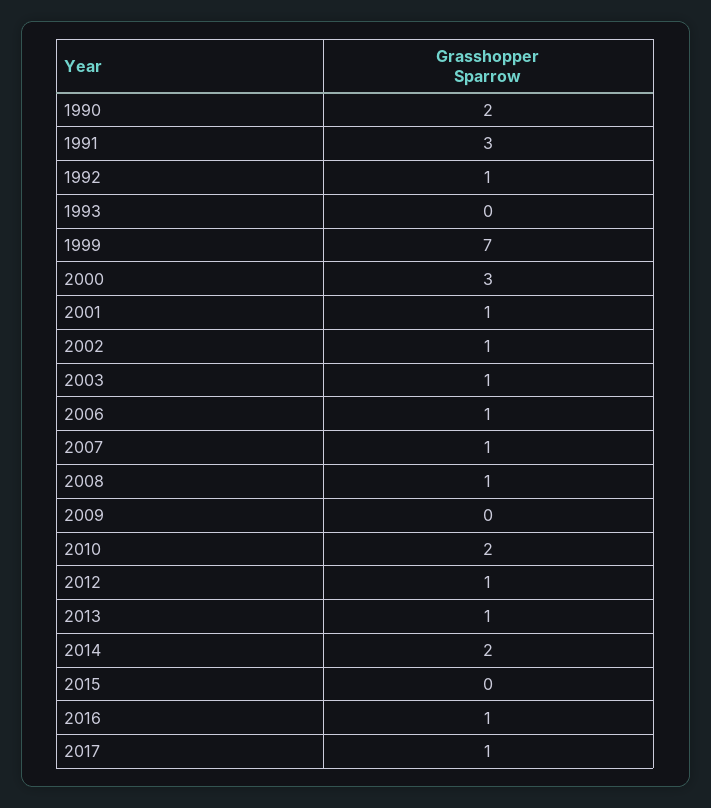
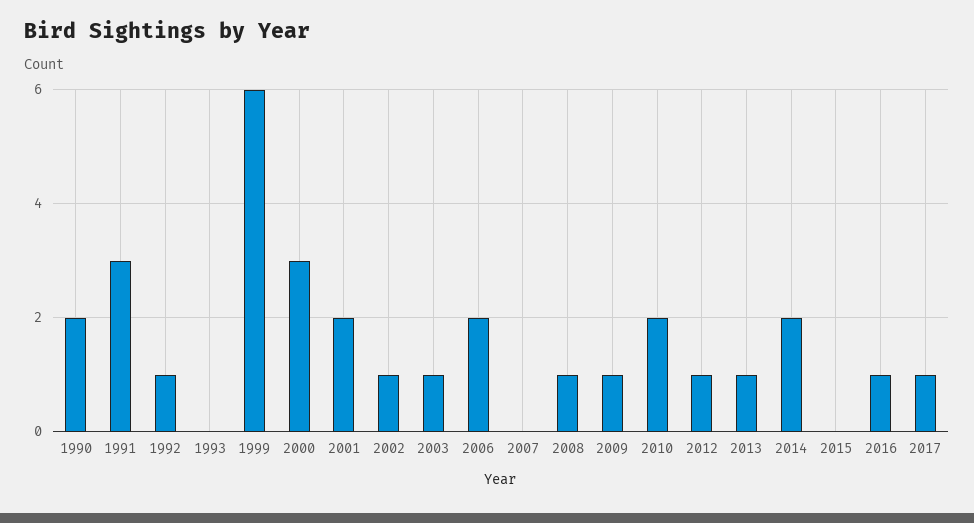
  {
    "1990": 2,
    "1991": 3,
    "1992": 1,
    "1993": 0,
-   "1999": 7,
+   "1999": 6,
    "2000": 3,
-   "2001": 1,
+   "2001": 2,
    "2002": 1,
    "2003": 1,
-   "2006": 1,
+   "2006": 2,
-   "2007": 1,
+   "2007": 0,
    "2008": 1,
-   "2009": 0,
+   "2009": 1,
    "2010": 2,
    "2012": 1,
    "2013": 1,
    "2014": 2,
    "2015": 0,
    "2016": 1,
    "2017": 1
  }

